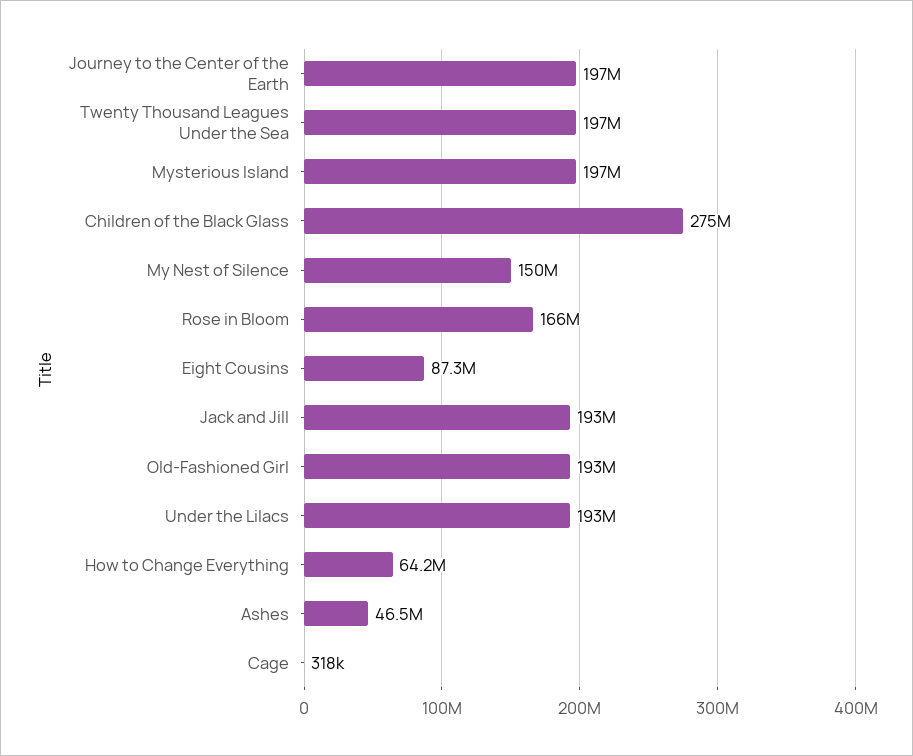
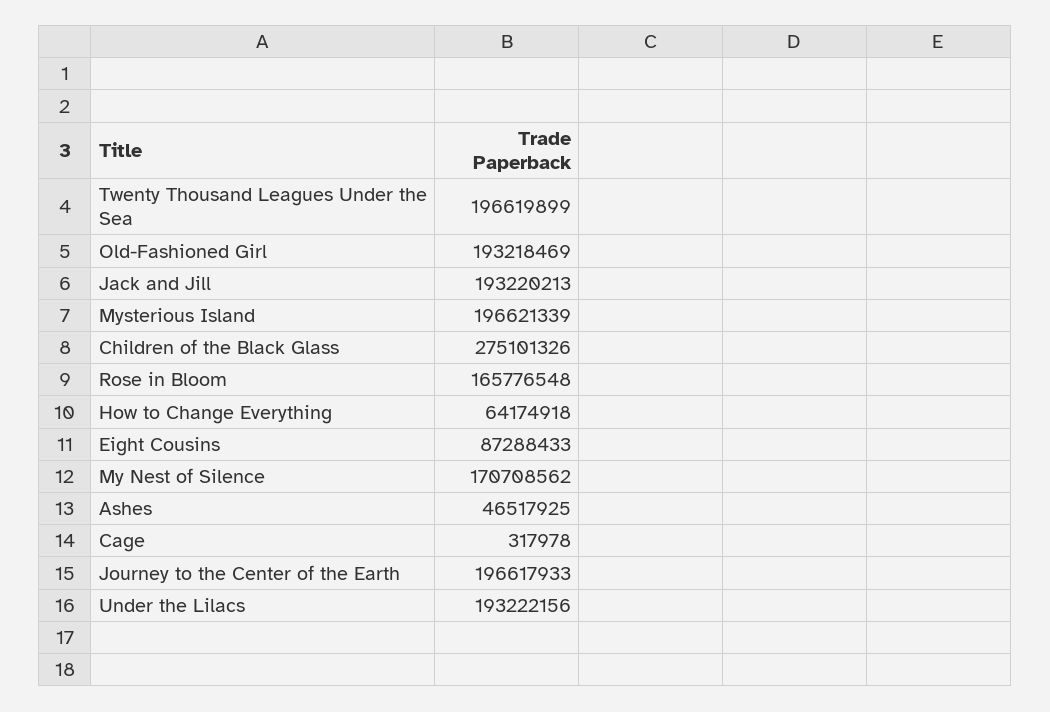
  {
    "Journey to the Center of the Earth": 196617933,
    "Twenty Thousand Leagues Under the Sea": 196619899,
    "Mysterious Island": 196621339,
    "Children of the Black Glass": 275101326,
-   "My Nest of Silence": 150000000,
+   "My Nest of Silence": 170708562,
    "Rose in Bloom": 165776548,
    "Eight Cousins": 87288433,
    "Jack and Jill": 193220213,
    "Old-Fashioned Girl": 193218469,
    "Under the Lilacs": 193222156,
    "How to Change Everything": 64174918,
    "Ashes": 46517925,
    "Cage": 317978
  }

